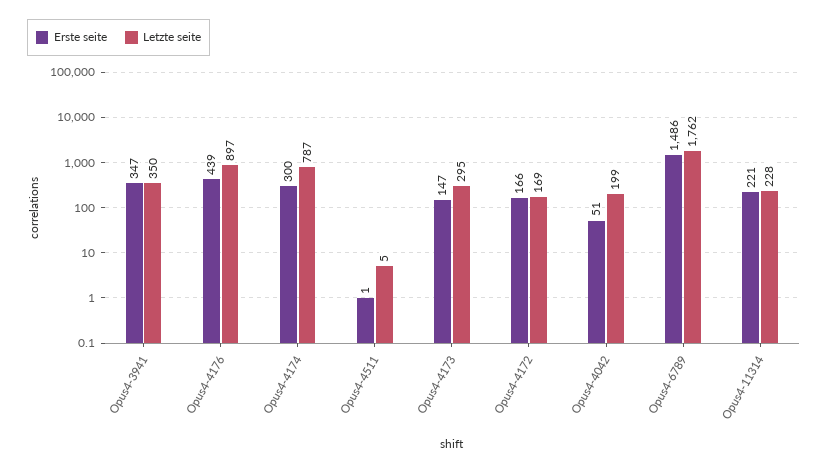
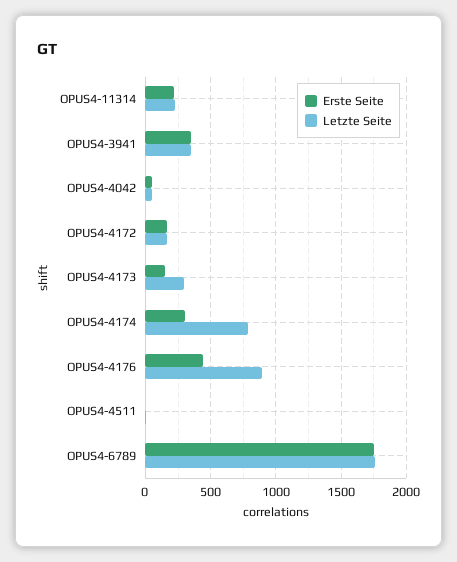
  {
    "Erste seite": {
      "Opus4-3941": 347,
      "Opus4-4176": 439,
      "Opus4-4174": 300,
      "Opus4-4511": 1,
      "Opus4-4173": 147,
      "Opus4-4172": 166,
      "Opus4-4042": 51,
-     "Opus4-6789": 1486,
+     "Opus4-6789": 1750,
      "Opus4-11314": 221
    },
    "Letzte seite": {
      "Opus4-3941": 350,
      "Opus4-4176": 897,
      "Opus4-4174": 787,
      "Opus4-4511": 5,
      "Opus4-4173": 295,
      "Opus4-4172": 169,
-     "Opus4-4042": 199,
+     "Opus4-4042": 50,
      "Opus4-6789": 1762,
      "Opus4-11314": 228
    }
  }

